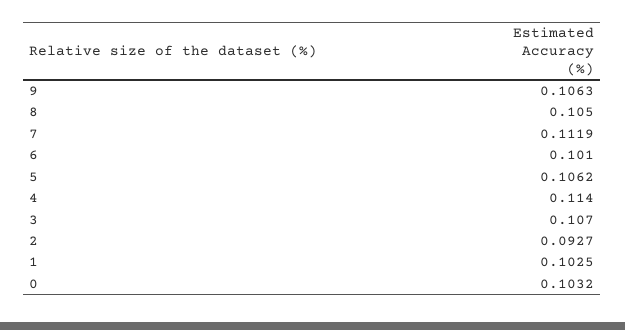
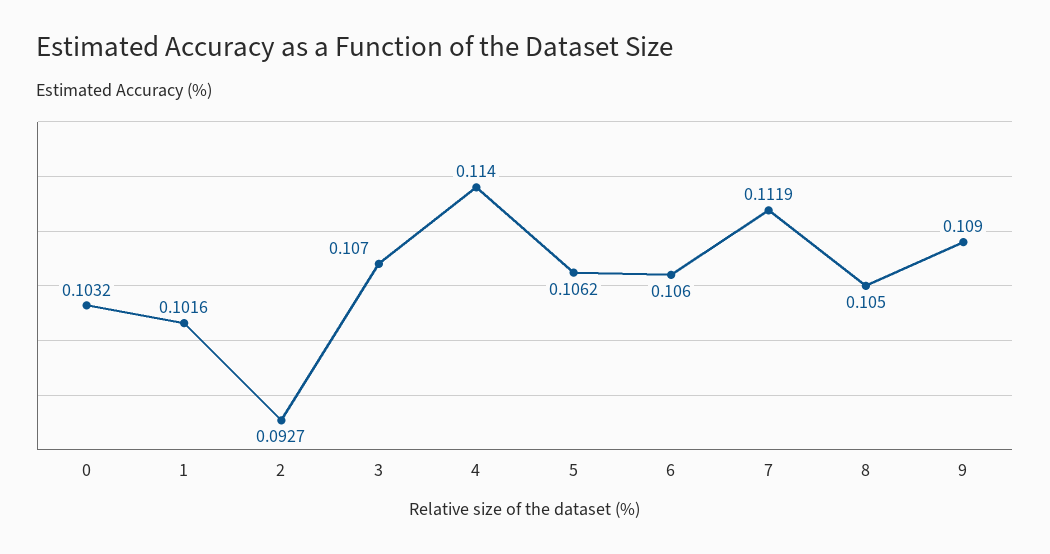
  {
-   "9": 0.1063,
+   "9": 0.109,
    "8": 0.105,
    "7": 0.1119,
-   "6": 0.101,
+   "6": 0.106,
    "5": 0.1062,
    "4": 0.114,
    "3": 0.107,
    "2": 0.0927,
-   "1": 0.1025,
+   "1": 0.1016,
    "0": 0.1032
  }

